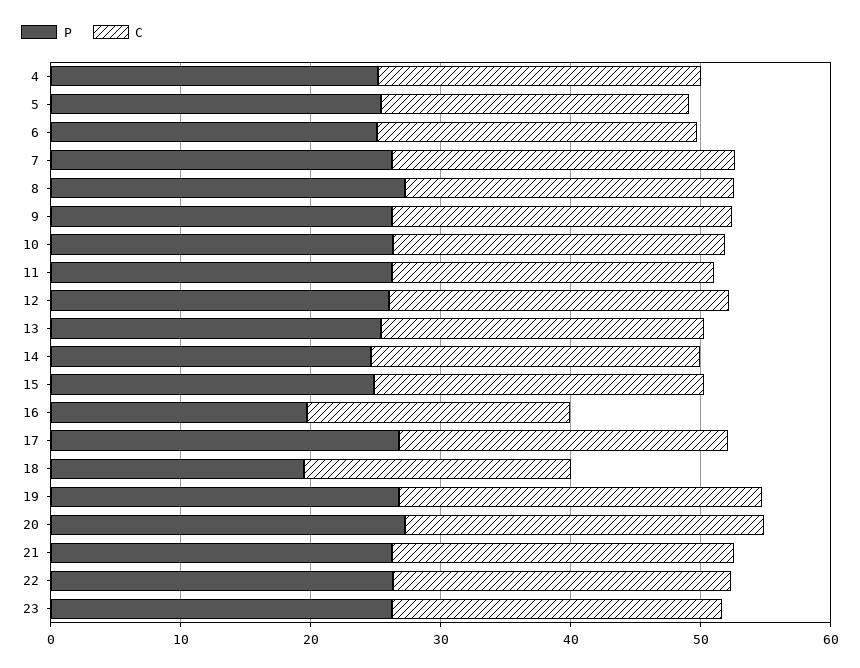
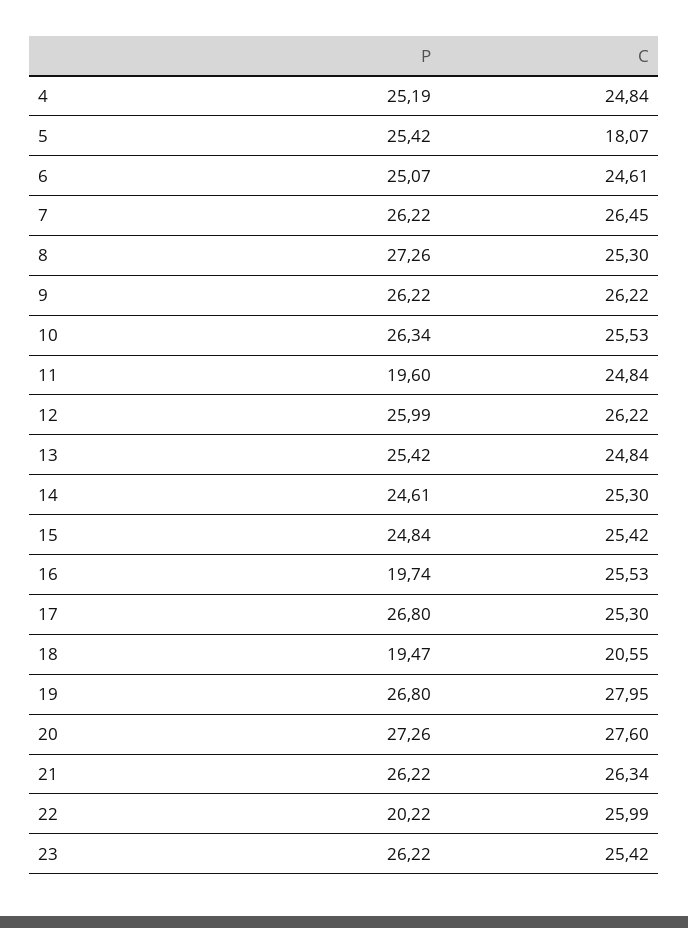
  {
    "P": {
      "4": 25.19,
      "5": 25.42,
      "6": 25.07,
      "7": 26.22,
      "8": 27.26,
      "9": 26.22,
      "10": 26.34,
-     "11": 26,
+     "11": 19.6,
      "12": 25.99,
      "13": 25.42,
      "14": 24.61,
      "15": 24.84,
      "16": 19.74,
      "17": 26.8,
      "18": 19.47,
      "19": 26.8,
      "20": 27.26,
      "21": 26.22,
-     "22": 26,
+     "22": 20.22,
      "23": 26.22
    },
    "C": {
      "4": 24.84,
-     "5": 24,
+     "5": 18.07,
      "6": 24.61,
      "7": 26.45,
      "8": 25.3,
      "9": 26.22,
      "10": 25.53,
      "11": 24.84,
      "12": 26.22,
      "13": 24.84,
      "14": 25.3,
      "15": 25.42,
-     "16": 20,
+     "16": 25.53,
      "17": 25.3,
      "18": 20.55,
      "19": 27.95,
      "20": 27.6,
      "21": 26.34,
      "22": 25.99,
      "23": 25.42
    }
  }

